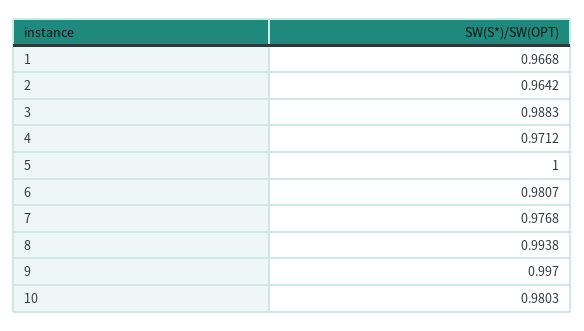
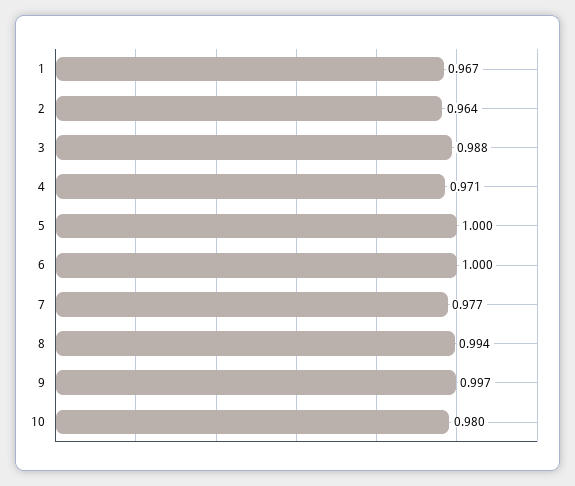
  {
    "1": 0.9668,
    "2": 0.9642,
    "3": 0.9883,
    "4": 0.9712,
    "5": 1,
-   "6": 0.9807,
+   "6": 1,
    "7": 0.9768,
    "8": 0.9938,
    "9": 0.997,
    "10": 0.9803
  }

